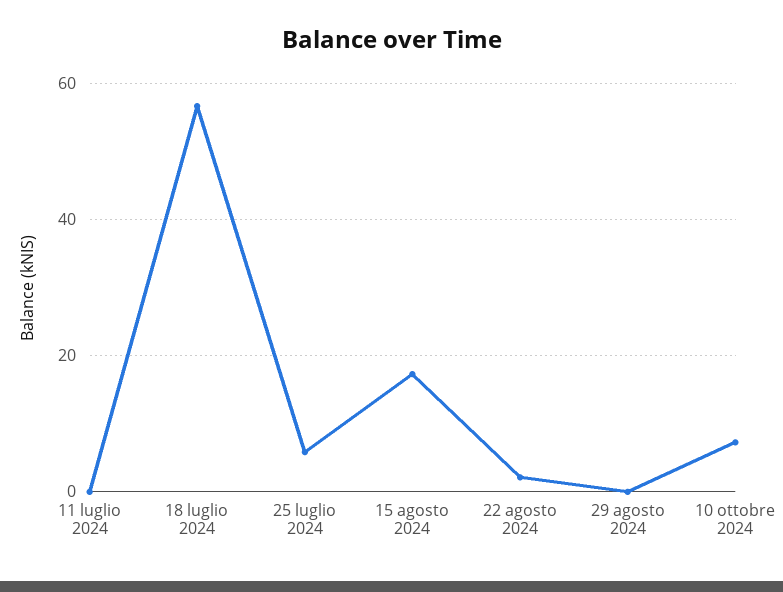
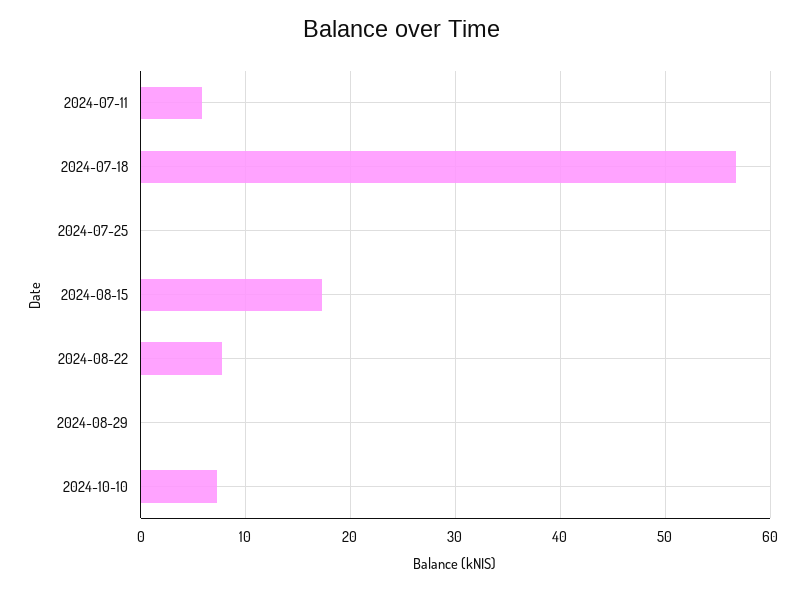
  {
-   "11 luglio 2024": 0,
+   "11 luglio 2024": 6,
    "18 luglio 2024": 57,
-   "25 luglio 2024": 6,
+   "25 luglio 2024": 0,
    "15 agosto 2024": 17,
-   "22 agosto 2024": 2,
+   "22 agosto 2024": 8,
    "29 agosto 2024": 0,
    "10 ottobre 2024": 7
  }

